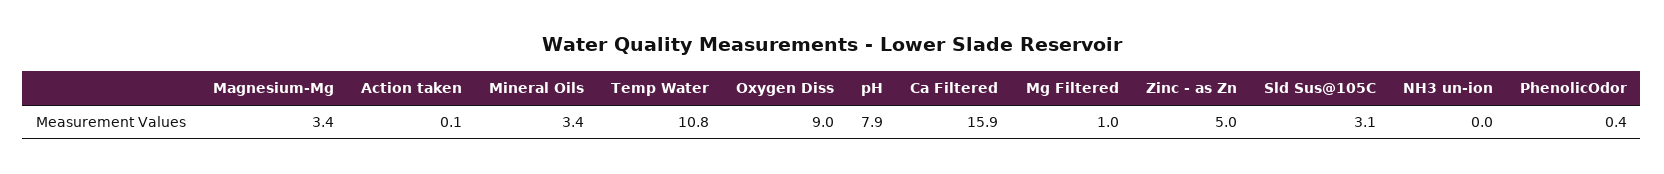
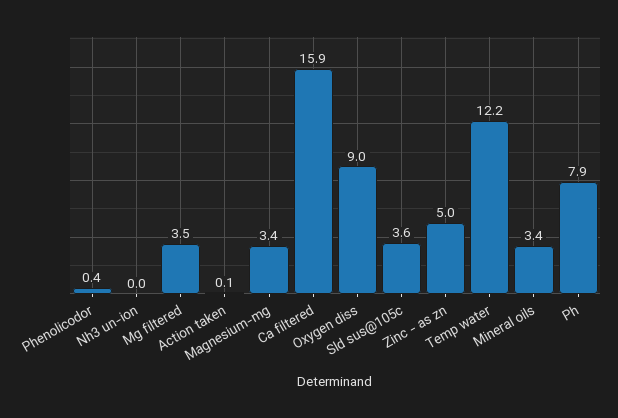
  {
    "Magnesium-Mg": 3.4,
    "Action taken": 0.1,
    "Mineral Oils": 3.4,
-   "Temp Water": 10.8,
+   "Temp Water": 12.2,
    "Oxygen Diss": 9,
    "pH": 7.9,
    "Ca Filtered": 15.9,
-   "Mg Filtered": 1,
+   "Mg Filtered": 3.5,
    "Zinc - as Zn": 5,
-   "Sld Sus@105C": 3.1,
+   "Sld Sus@105C": 3.6,
    "NH3 un-ion": 0,
    "PhenolicOdor": 0.4
  }

